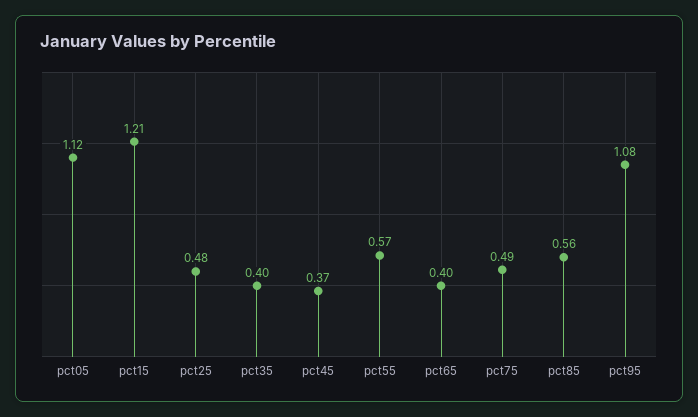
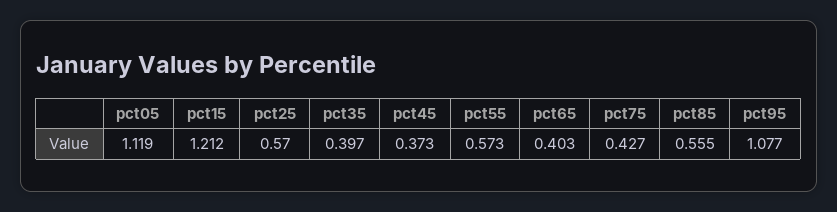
  {
    "pct05": 1.119,
    "pct15": 1.212,
-   "pct25": 0.48,
+   "pct25": 0.57,
    "pct35": 0.397,
    "pct45": 0.373,
    "pct55": 0.573,
    "pct65": 0.403,
-   "pct75": 0.49,
+   "pct75": 0.427,
    "pct85": 0.555,
    "pct95": 1.077
  }

